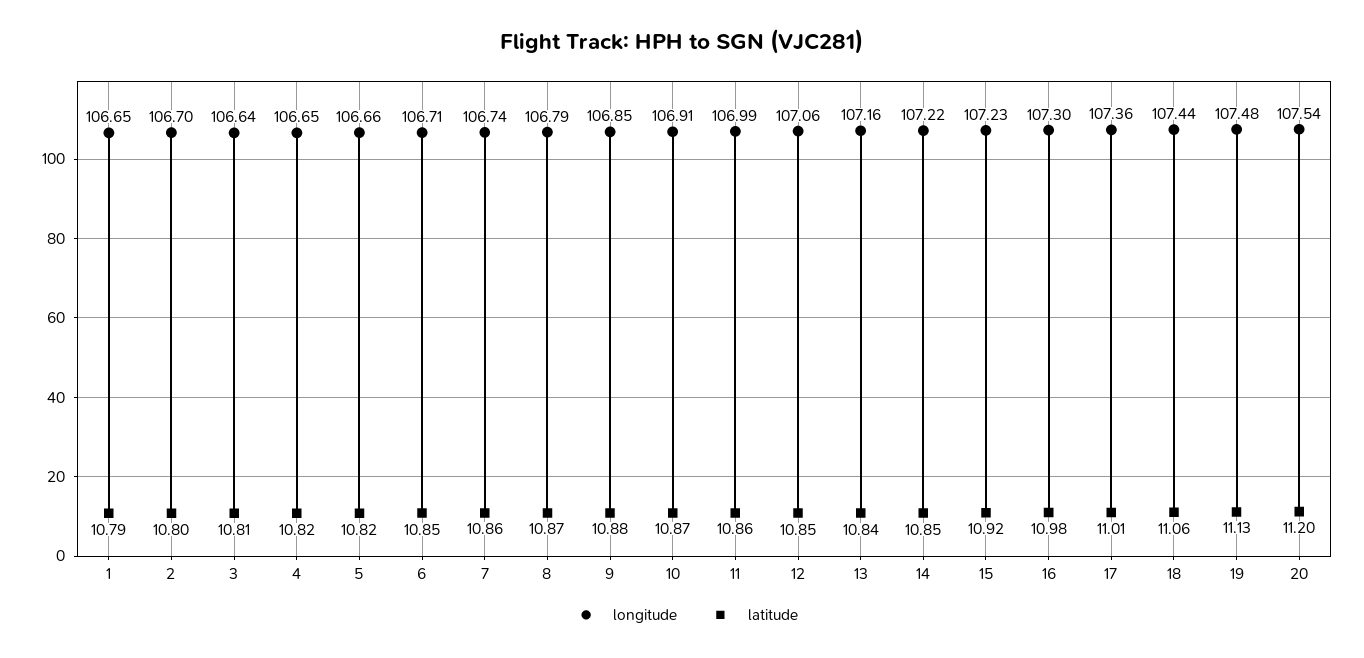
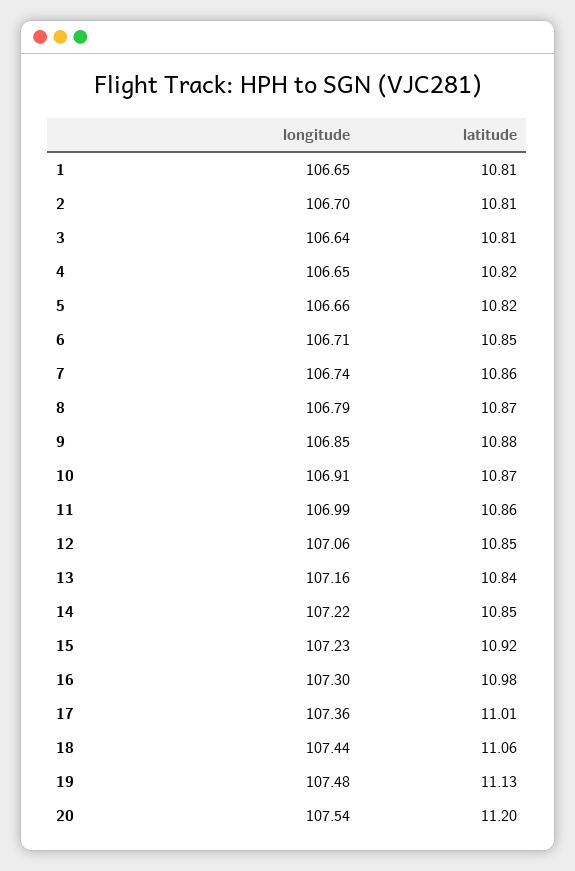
  {
    "longitude": {
      "1": 106.65,
      "2": 106.7,
      "3": 106.64,
      "4": 106.65,
      "5": 106.66,
      "6": 106.71,
      "7": 106.74,
      "8": 106.79,
      "9": 106.85,
      "10": 106.91,
      "11": 106.99,
      "12": 107.06,
      "13": 107.16,
      "14": 107.22,
      "15": 107.23,
      "16": 107.3,
      "17": 107.36,
      "18": 107.44,
      "19": 107.48,
      "20": 107.54
    },
    "latitude": {
-     "1": 10.79,
+     "1": 10.81,
-     "2": 10.8,
+     "2": 10.81,
      "3": 10.81,
      "4": 10.82,
      "5": 10.82,
      "6": 10.85,
      "7": 10.86,
      "8": 10.87,
      "9": 10.88,
      "10": 10.87,
      "11": 10.86,
      "12": 10.85,
      "13": 10.84,
      "14": 10.85,
      "15": 10.92,
      "16": 10.98,
      "17": 11.01,
      "18": 11.06,
      "19": 11.13,
      "20": 11.2
    }
  }

